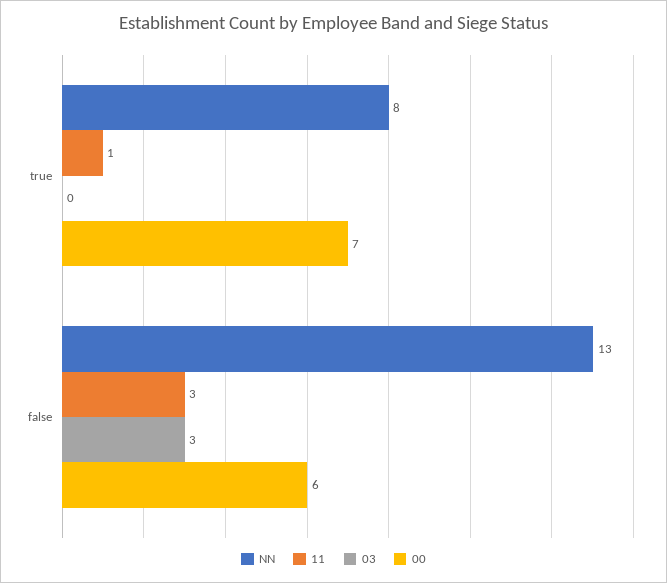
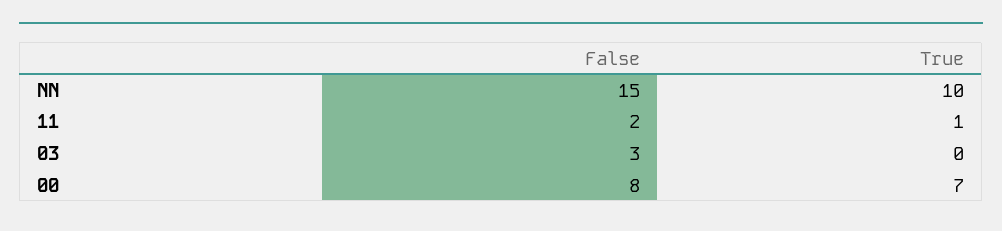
  {
    "NN": {
-     "true": 8,
+     "true": 10,
-     "false": 13
+     "false": 15
    },
    "11": {
      "true": 1,
-     "false": 3
+     "false": 2
    },
    "03": {
      "true": 0,
      "false": 3
    },
    "00": {
      "true": 7,
-     "false": 6
+     "false": 8
    }
  }

